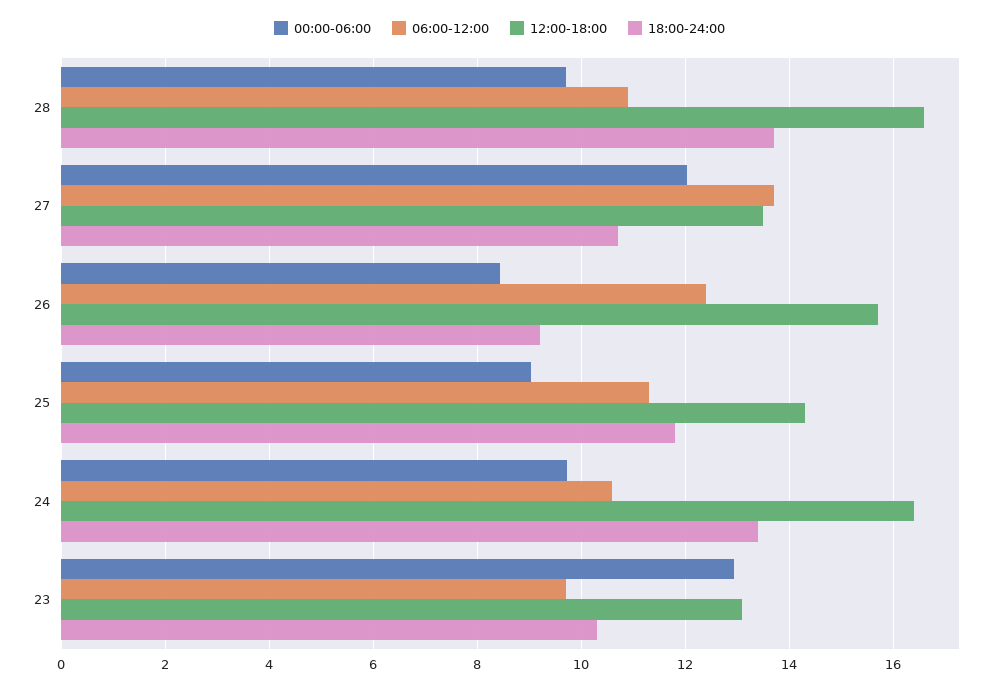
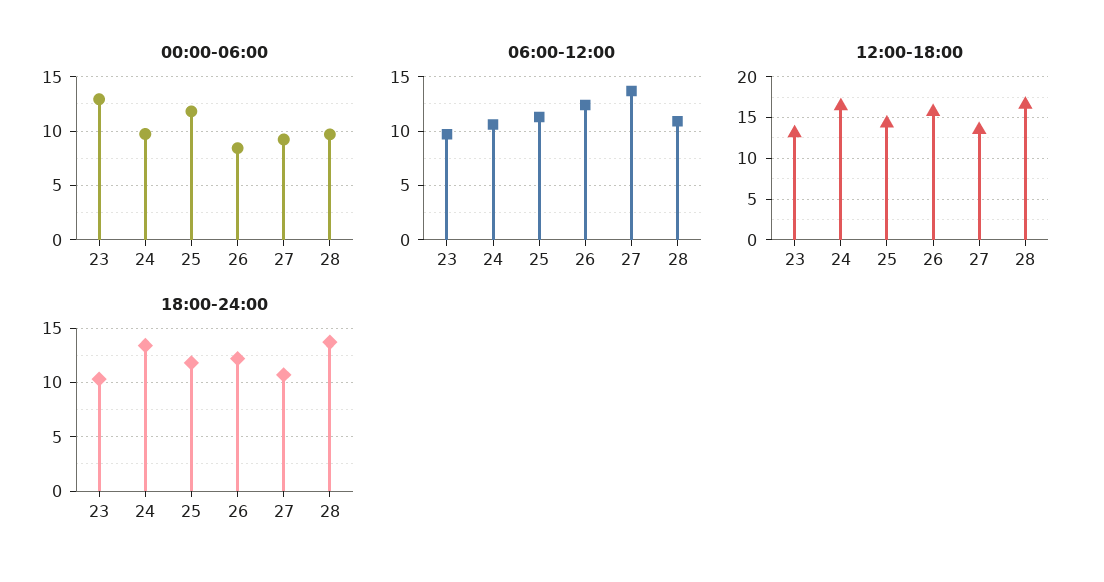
  {
    "00:00-06:00": {
      "28": 9.8,
-     "27": 12,
+     "27": 9,
      "26": 8.4,
-     "25": 9,
+     "25": 12,
      "24": 9.8,
      "23": 13
    },
    "06:00-12:00": {
      "28": 11,
      "27": 13.8,
      "26": 12.4,
      "25": 11.4,
      "24": 10.6,
      "23": 9.8
    },
    "12:00-18:00": {
      "28": 16.6,
      "27": 13.6,
      "26": 15.8,
      "25": 14.4,
      "24": 16.4,
      "23": 13.2
    },
    "18:00-24:00": {
      "28": 13.8,
      "27": 10.8,
-     "26": 9.2,
+     "26": 12,
      "25": 11.8,
      "24": 13.4,
      "23": 10.4
    }
  }

